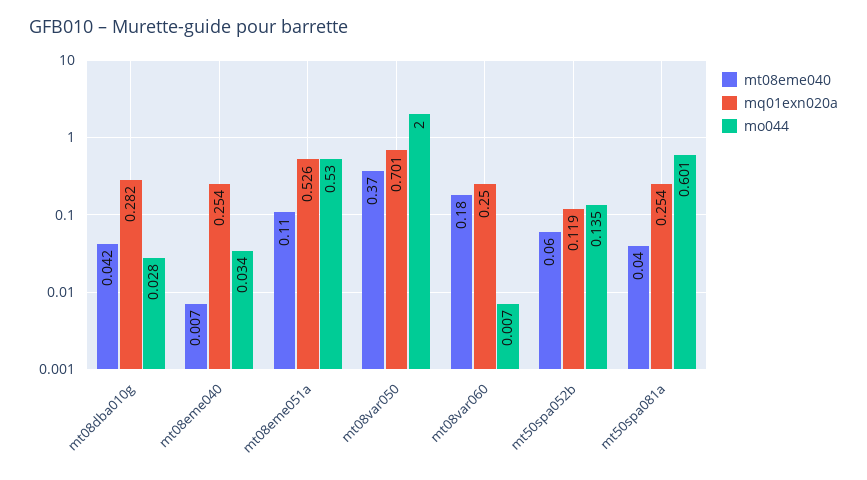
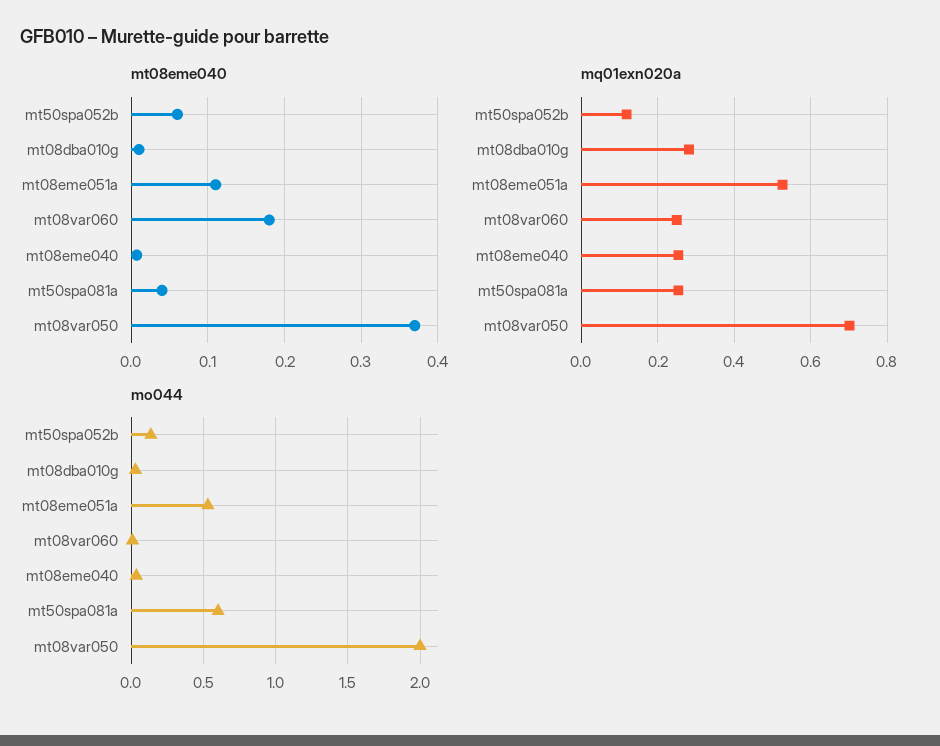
  {
    "mt08eme040": {
-     "mt08dba010g": 0.042,
+     "mt08dba010g": 0.01,
      "mt08eme040": 0.007,
      "mt08eme051a": 0.11,
      "mt08var050": 0.37,
      "mt08var060": 0.18,
      "mt50spa052b": 0.06,
      "mt50spa081a": 0.04
    },
    "mq01exn020a": {
      "mt08dba010g": 0.282,
      "mt08eme040": 0.254,
      "mt08eme051a": 0.526,
      "mt08var050": 0.701,
      "mt08var060": 0.25,
      "mt50spa052b": 0.119,
      "mt50spa081a": 0.254
    },
    "mo044": {
      "mt08dba010g": 0.028,
      "mt08eme040": 0.034,
      "mt08eme051a": 0.53,
      "mt08var050": 2,
      "mt08var060": 0.007,
      "mt50spa052b": 0.135,
      "mt50spa081a": 0.601
    }
  }

